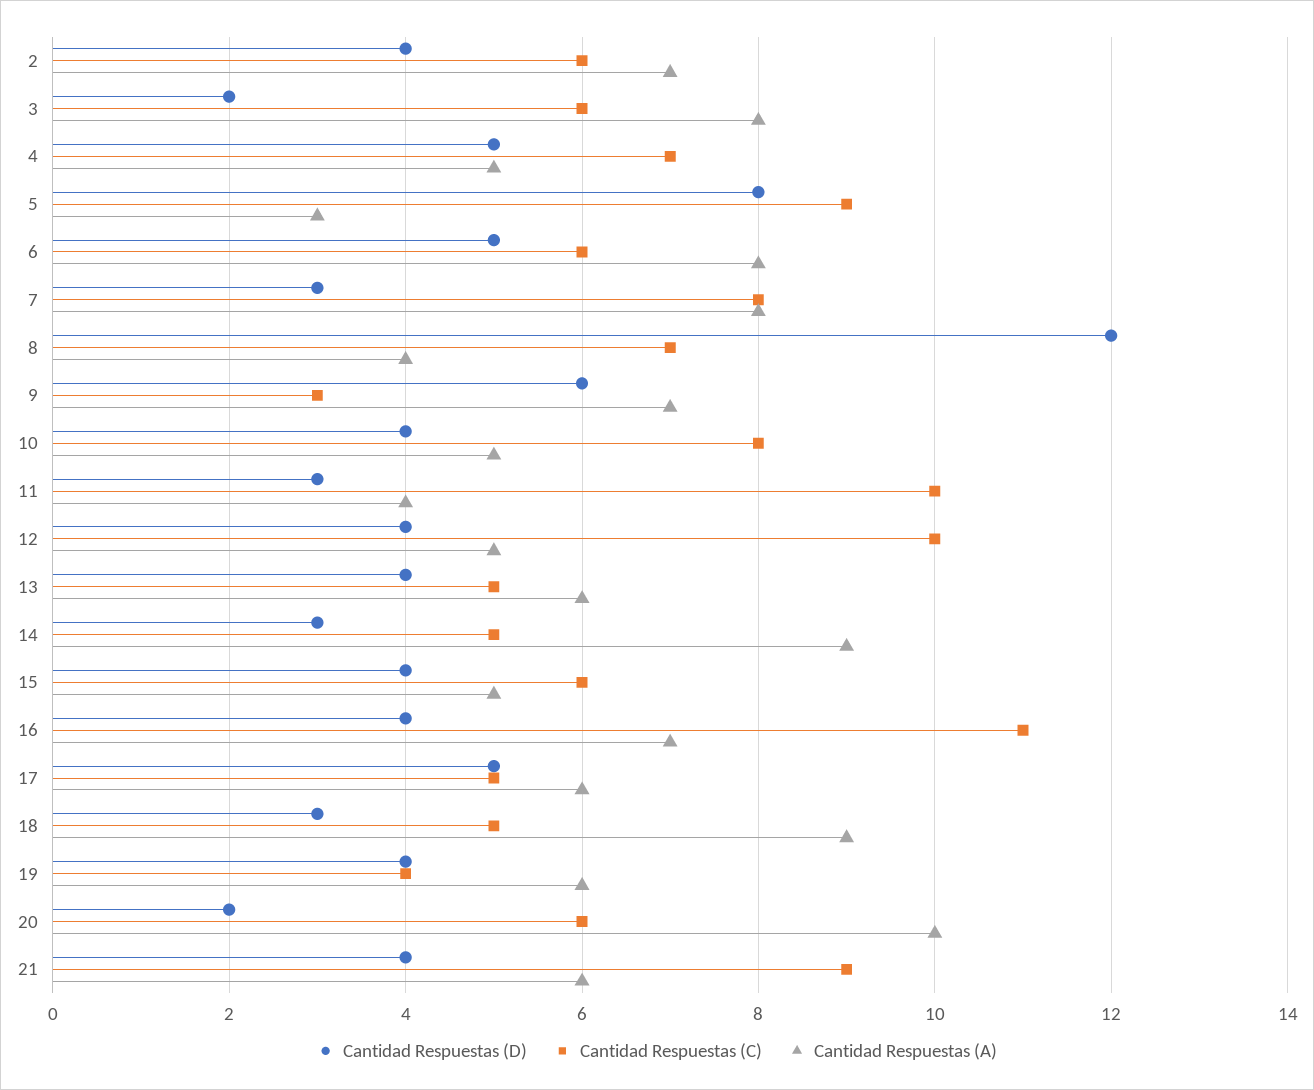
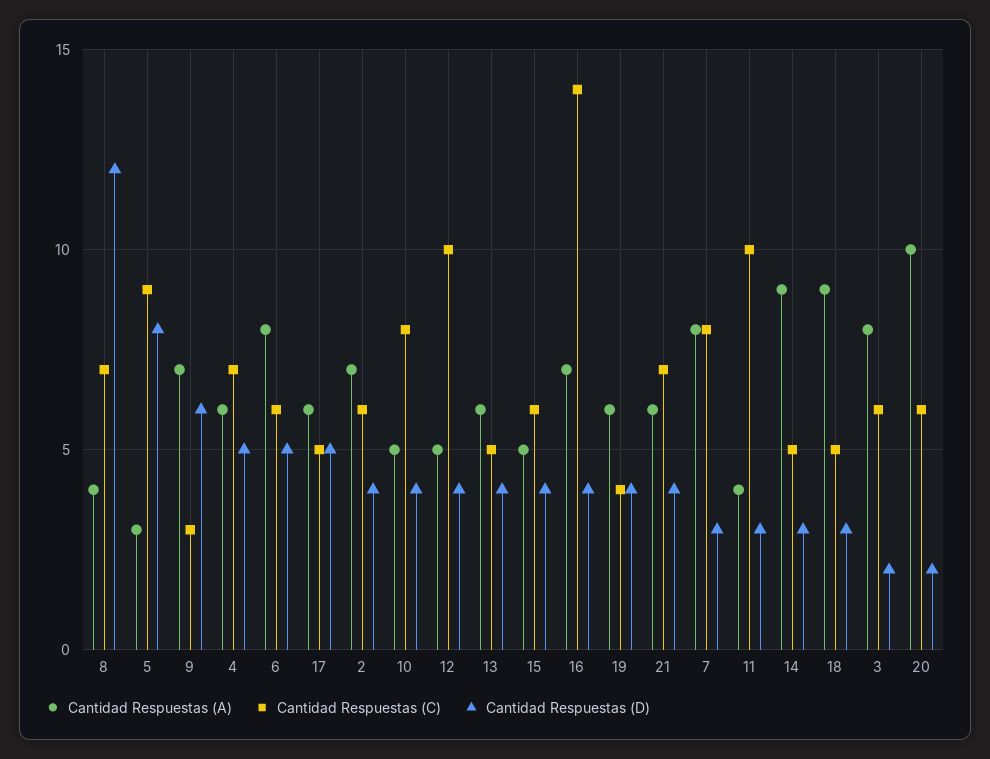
  {
    "Cantidad Respuestas (D)": {
      "2": 4,
      "3": 2,
      "4": 5,
      "5": 8,
      "6": 5,
      "7": 3,
      "8": 12,
      "9": 6,
      "10": 4,
      "11": 3,
      "12": 4,
      "13": 4,
      "14": 3,
      "15": 4,
      "16": 4,
      "17": 5,
      "18": 3,
      "19": 4,
      "20": 2,
      "21": 4
    },
    "Cantidad Respuestas (C)": {
      "2": 6,
      "3": 6,
      "4": 7,
      "5": 9,
      "6": 6,
      "7": 8,
      "8": 7,
      "9": 3,
      "10": 8,
      "11": 10,
      "12": 10,
      "13": 5,
      "14": 5,
      "15": 6,
-     "16": 11,
+     "16": 14,
      "17": 5,
      "18": 5,
      "19": 4,
      "20": 6,
-     "21": 9
+     "21": 7
    },
    "Cantidad Respuestas (A)": {
      "2": 7,
      "3": 8,
-     "4": 5,
+     "4": 6,
      "5": 3,
      "6": 8,
      "7": 8,
      "8": 4,
      "9": 7,
      "10": 5,
      "11": 4,
      "12": 5,
      "13": 6,
      "14": 9,
      "15": 5,
      "16": 7,
      "17": 6,
      "18": 9,
      "19": 6,
      "20": 10,
      "21": 6
    }
  }

